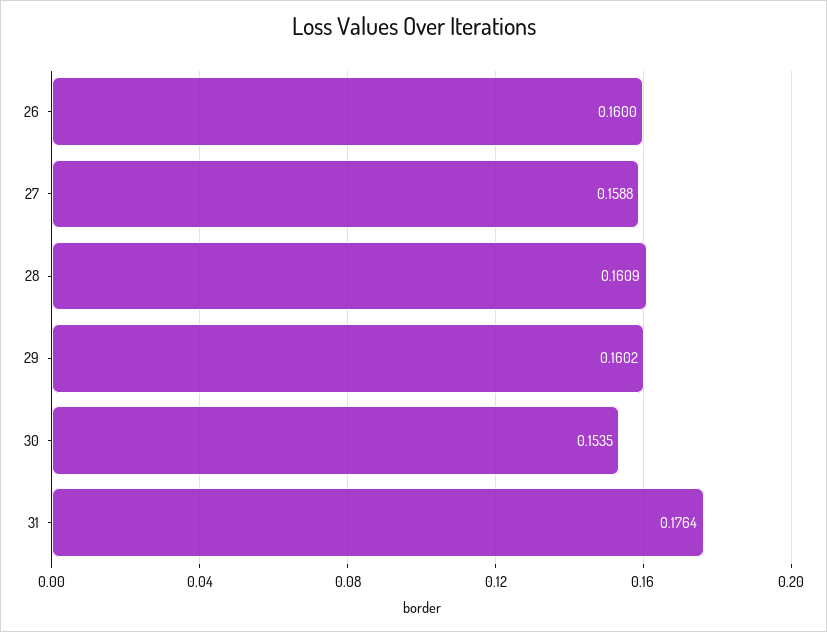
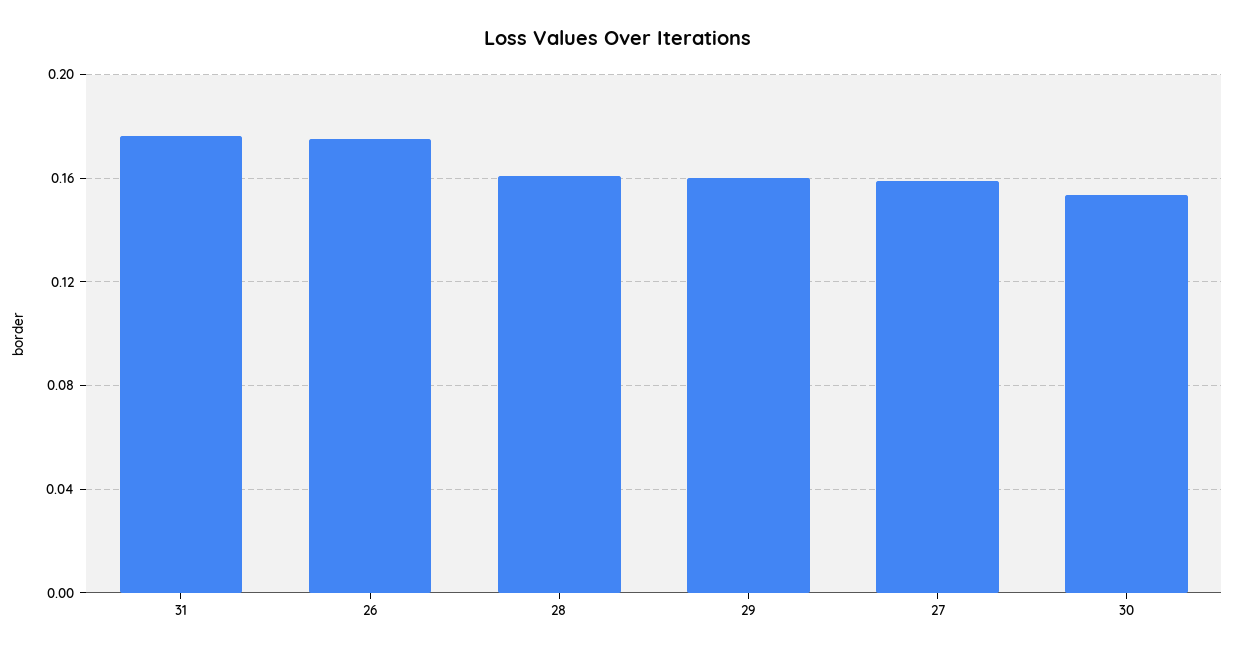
  {
-   "26": 0.16,
+   "26": 0.175,
    "27": 0.1588,
    "28": 0.1609,
    "29": 0.1602,
    "30": 0.1535,
    "31": 0.1764
  }

